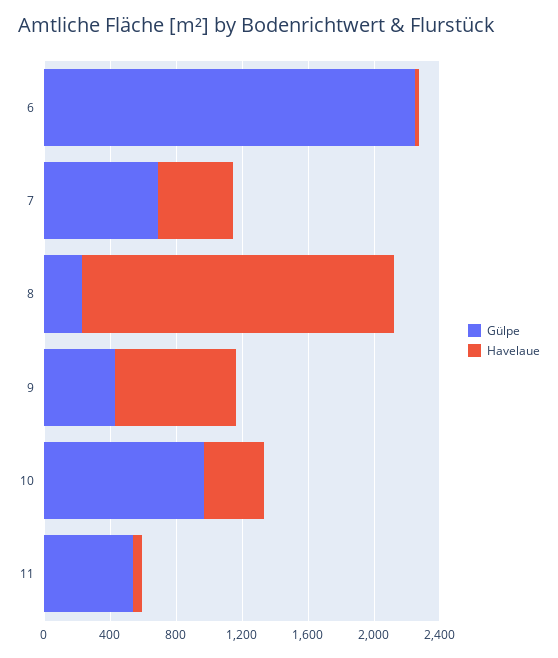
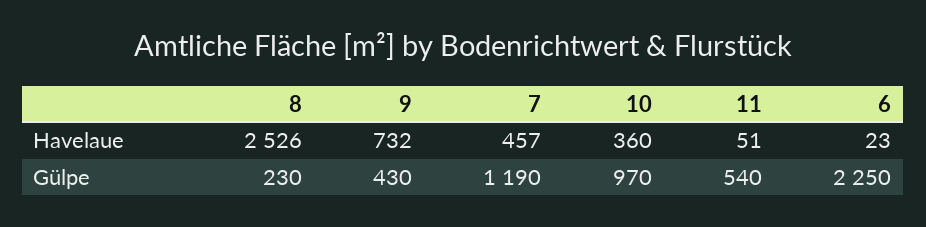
  {
    "Gülpe": {
      "6": 2250,
-     "7": 700,
+     "7": 1190,
      "8": 230,
      "9": 430,
      "10": 970,
      "11": 540
    },
    "Havelaue": {
      "6": 23,
      "7": 457,
-     "8": 1900,
+     "8": 2526,
      "9": 732,
      "10": 360,
      "11": 51
    }
  }

